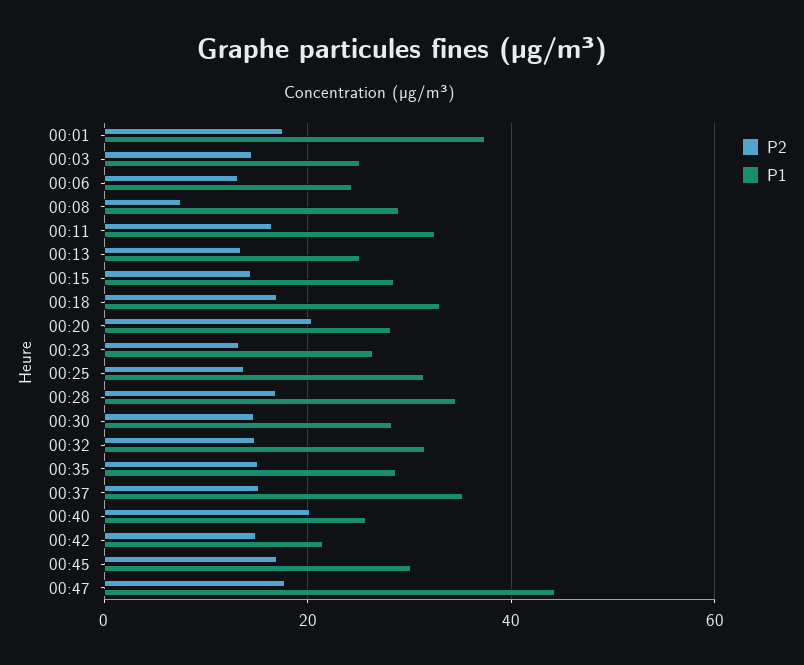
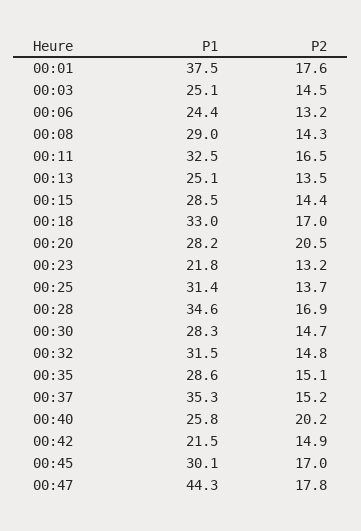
  {
    "P2": {
      "00:01": 17.6,
      "00:03": 14.5,
      "00:06": 13.2,
-     "00:08": 8,
+     "00:08": 14.3,
      "00:11": 16.5,
      "00:13": 13.5,
      "00:15": 14.4,
      "00:18": 17,
      "00:20": 20.5,
      "00:23": 13.2,
      "00:25": 13.7,
      "00:28": 16.9,
      "00:30": 14.7,
      "00:32": 14.8,
      "00:35": 15.1,
      "00:37": 15.2,
      "00:40": 20.2,
      "00:42": 14.9,
      "00:45": 17,
      "00:47": 17.8
    },
    "P1": {
      "00:01": 37.5,
      "00:03": 25.1,
      "00:06": 24.4,
      "00:08": 29,
      "00:11": 32.5,
      "00:13": 25.1,
      "00:15": 28.5,
      "00:18": 33,
      "00:20": 28.2,
-     "00:23": 26,
+     "00:23": 21.8,
      "00:25": 31.4,
      "00:28": 34.6,
      "00:30": 28.3,
      "00:32": 31.5,
      "00:35": 28.6,
      "00:37": 35.3,
      "00:40": 25.8,
      "00:42": 21.5,
      "00:45": 30.1,
      "00:47": 44.3
    }
  }

